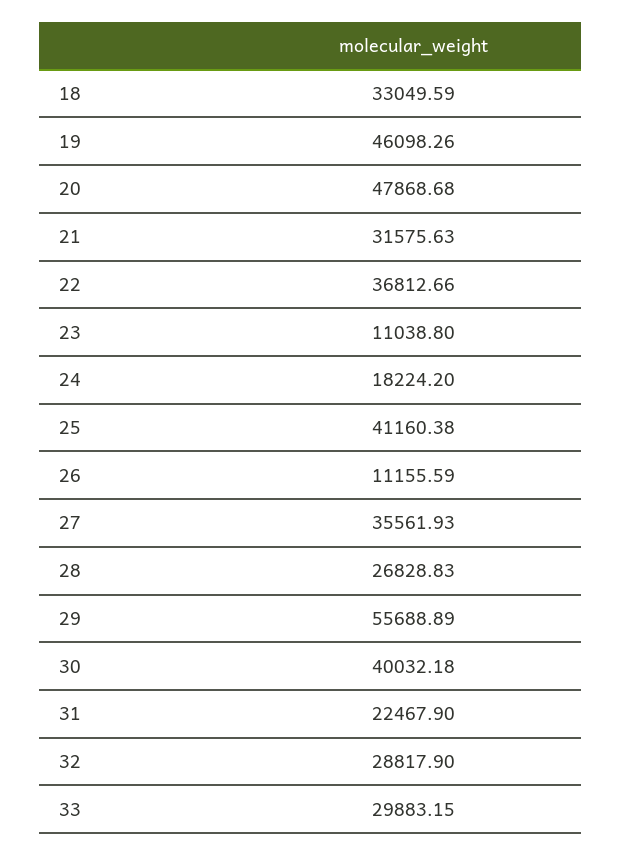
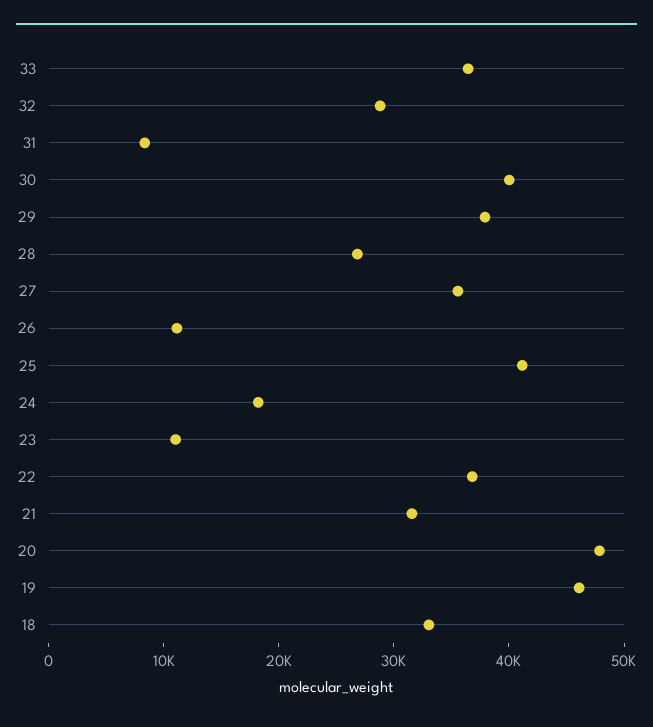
  {
    "18": 33049.59,
    "19": 46098.26,
    "20": 47868.68,
    "21": 31575.63,
    "22": 36812.66,
    "23": 11038.8,
    "24": 18224.2,
    "25": 41160.38,
    "26": 11155.59,
    "27": 35561.93,
    "28": 26828.83,
-   "29": 55688.89,
+   "29": 38000,
    "30": 40032.18,
-   "31": 22467.9,
+   "31": 8000,
    "32": 28817.9,
-   "33": 29883.15
+   "33": 36000
  }

